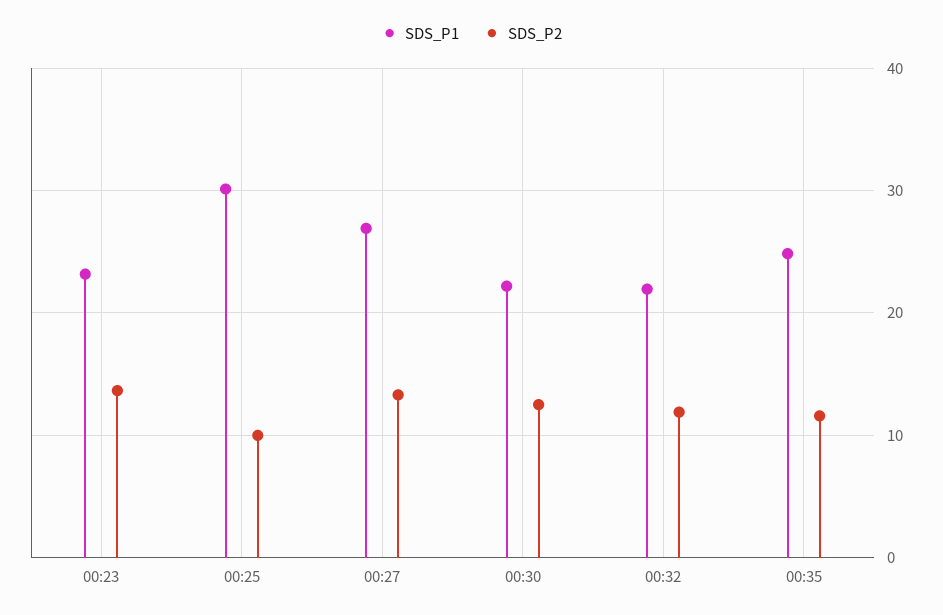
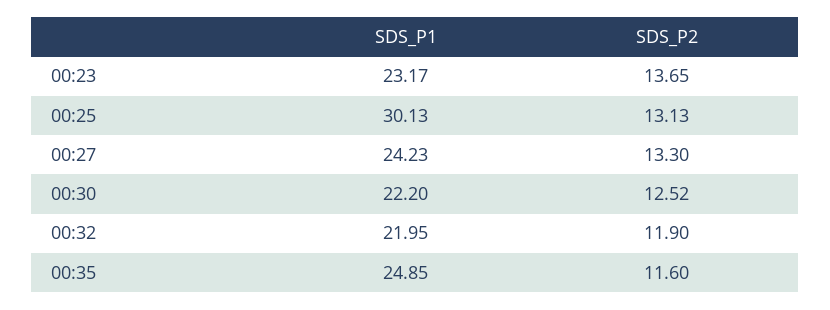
  {
    "SDS_P1": {
      "00:23": 23.17,
      "00:25": 30.13,
-     "00:27": 27,
+     "00:27": 24.23,
      "00:30": 22.2,
      "00:32": 21.95,
      "00:35": 24.85
    },
    "SDS_P2": {
      "00:23": 13.65,
-     "00:25": 10,
+     "00:25": 13.13,
      "00:27": 13.3,
      "00:30": 12.52,
      "00:32": 11.9,
      "00:35": 11.6
    }
  }

